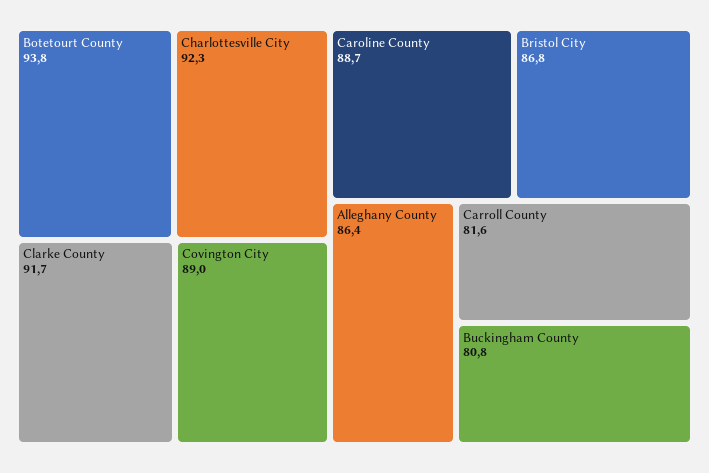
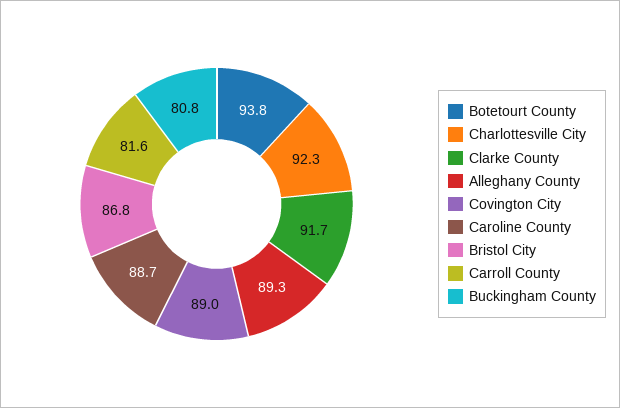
  {
    "Botetourt County": 93.8,
    "Charlottesville City": 92.3,
    "Clarke County": 91.7,
    "Covington City": 89,
    "Caroline County": 88.7,
    "Bristol City": 86.8,
-   "Alleghany County": 86.4,
+   "Alleghany County": 89.3,
    "Carroll County": 81.6,
    "Buckingham County": 80.8
  }

